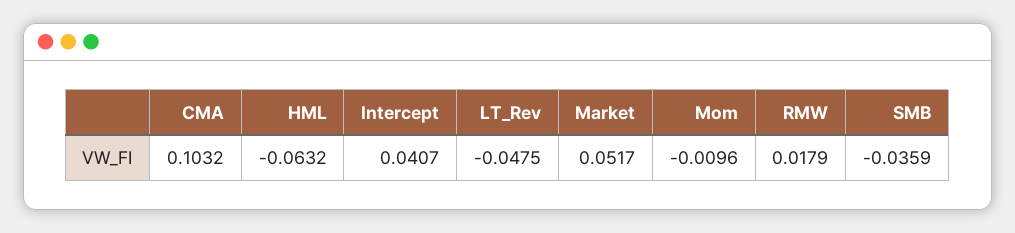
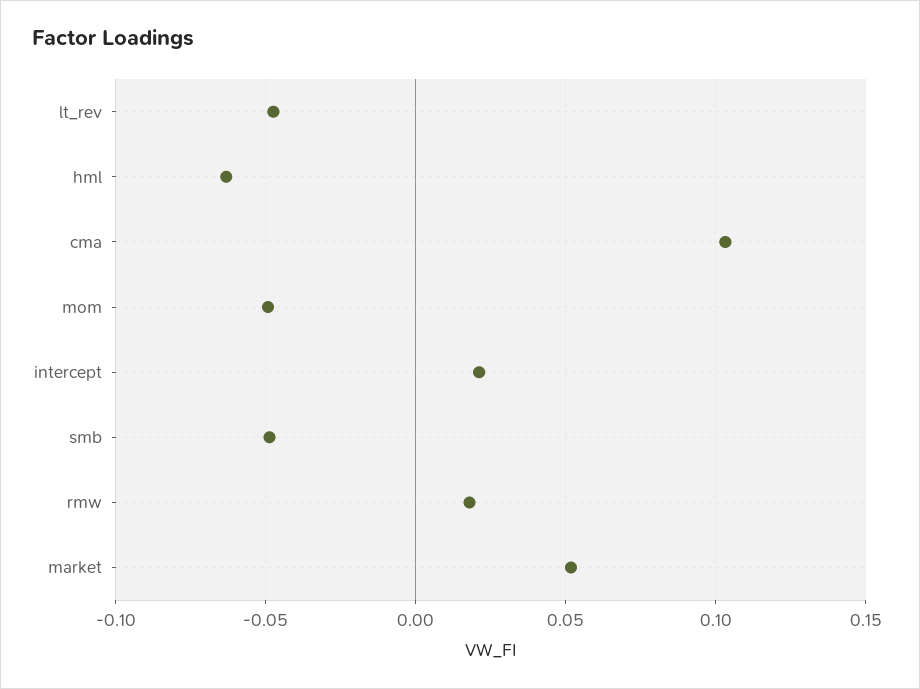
  {
    "CMA": 0.1032,
    "HML": -0.0632,
-   "Intercept": 0.0407,
+   "Intercept": 0.02,
    "LT_Rev": -0.0475,
    "Market": 0.0517,
-   "Mom": -0.0096,
+   "Mom": -0.05,
    "RMW": 0.0179,
-   "SMB": -0.0359
+   "SMB": -0.05
  }

